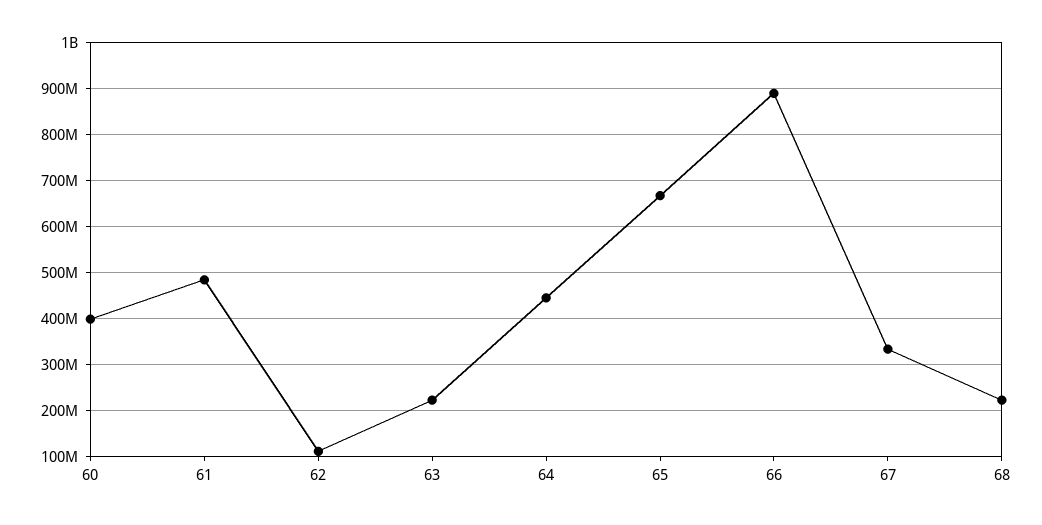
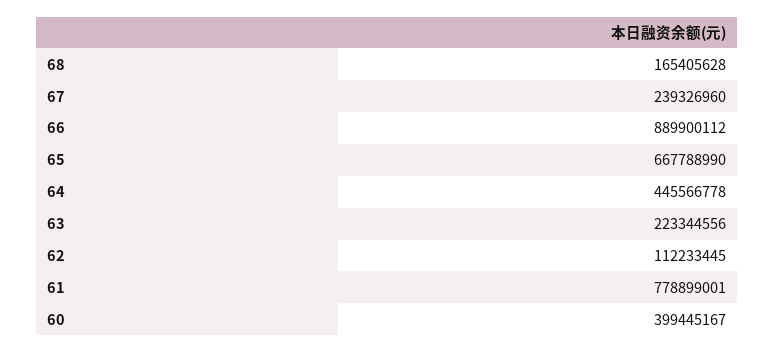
  {
    "60": 399445167,
-   "61": 480000000,
+   "61": 778899001,
    "62": 112233445,
    "63": 223344556,
    "64": 445566778,
    "65": 667788990,
    "66": 889900112,
-   "67": 340000000,
+   "67": 239326960,
-   "68": 220000000
+   "68": 165405628
  }

